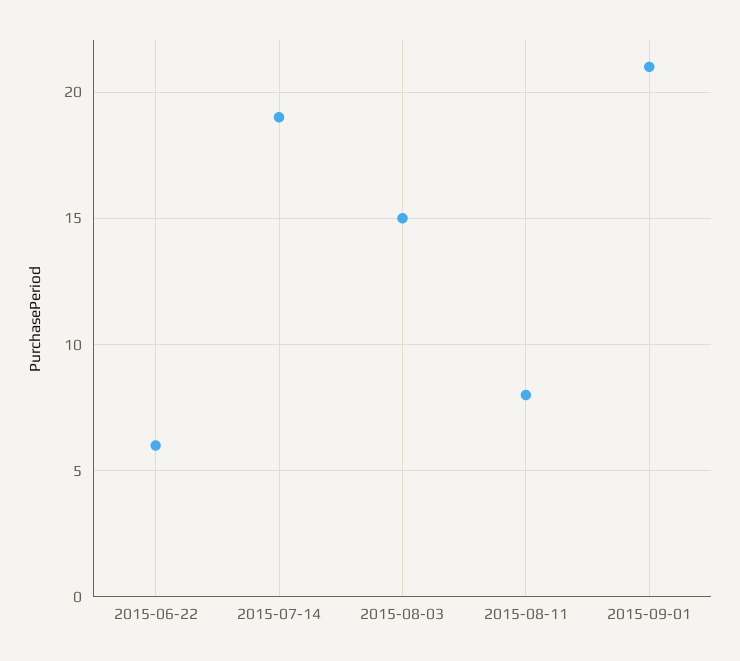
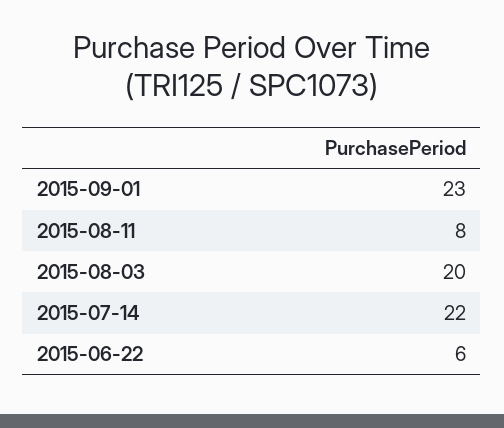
  {
    "2015-06-22": 6,
-   "2015-07-14": 19,
+   "2015-07-14": 22,
-   "2015-08-03": 15,
+   "2015-08-03": 20,
    "2015-08-11": 8,
-   "2015-09-01": 21
+   "2015-09-01": 23
  }

